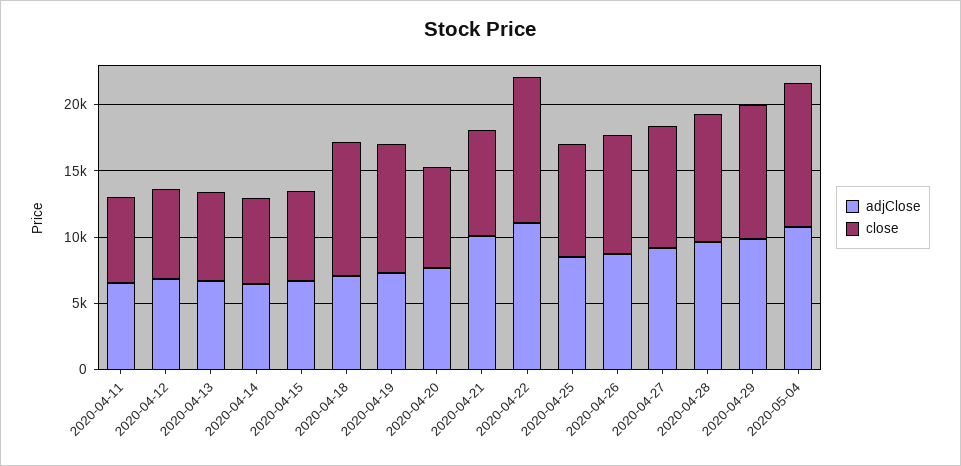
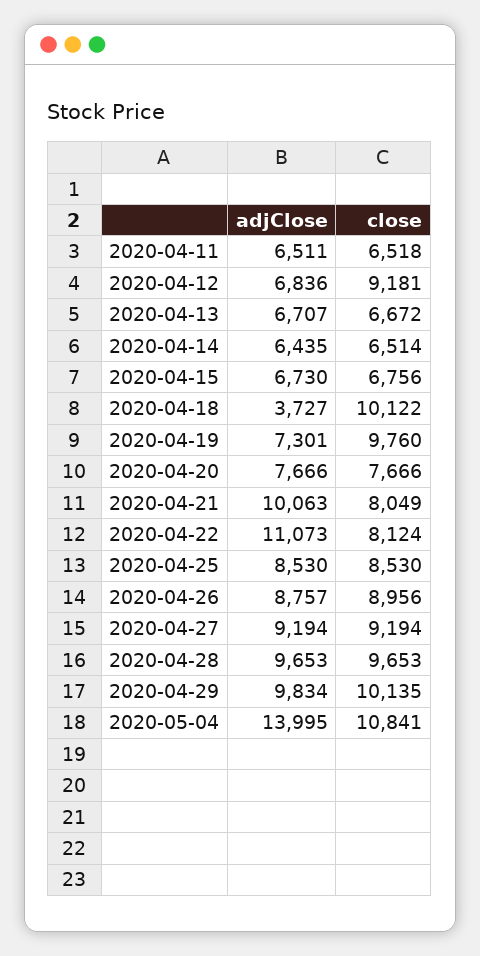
  {
    "adjClose": {
      "2020-04-11": 6511,
      "2020-04-12": 6836,
      "2020-04-13": 6707,
      "2020-04-14": 6435,
      "2020-04-15": 6730,
-     "2020-04-18": 7000,
+     "2020-04-18": 3727,
      "2020-04-19": 7301,
      "2020-04-20": 7666,
      "2020-04-21": 10063,
      "2020-04-22": 11073,
      "2020-04-25": 8530,
      "2020-04-26": 8757,
      "2020-04-27": 9194,
      "2020-04-28": 9653,
      "2020-04-29": 9834,
-     "2020-05-04": 11000
+     "2020-05-04": 13995
    },
    "close": {
      "2020-04-11": 6518,
-     "2020-04-12": 7000,
+     "2020-04-12": 9181,
      "2020-04-13": 6672,
      "2020-04-14": 6514,
      "2020-04-15": 6756,
      "2020-04-18": 10122,
      "2020-04-19": 9760,
      "2020-04-20": 7666,
      "2020-04-21": 8049,
-     "2020-04-22": 11000,
+     "2020-04-22": 8124,
      "2020-04-25": 8530,
      "2020-04-26": 8956,
      "2020-04-27": 9194,
      "2020-04-28": 9653,
      "2020-04-29": 10135,
      "2020-05-04": 10841
    }
  }

